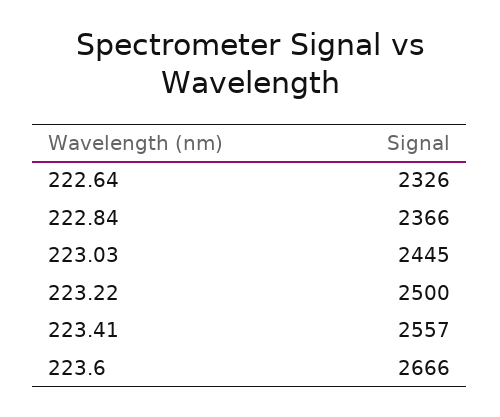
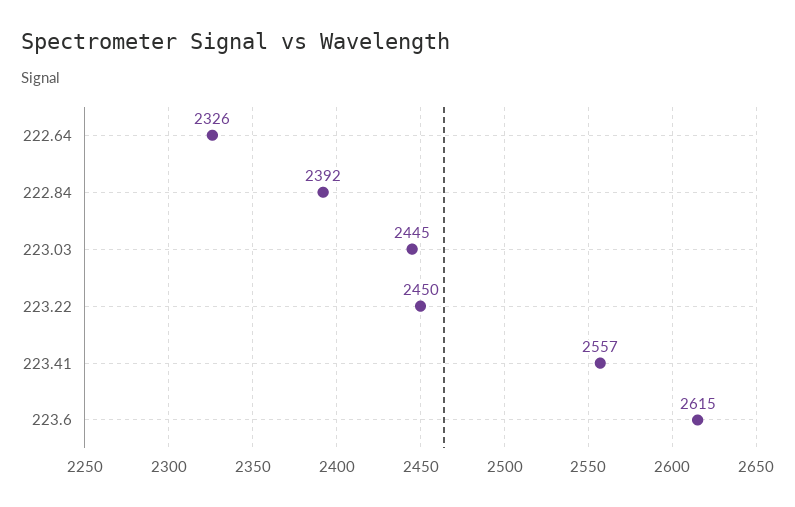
  {
    "222.64": 2326,
-   "222.84": 2366,
+   "222.84": 2392,
    "223.03": 2445,
-   "223.22": 2500,
+   "223.22": 2450,
    "223.41": 2557,
-   "223.6": 2666
+   "223.6": 2615
  }

